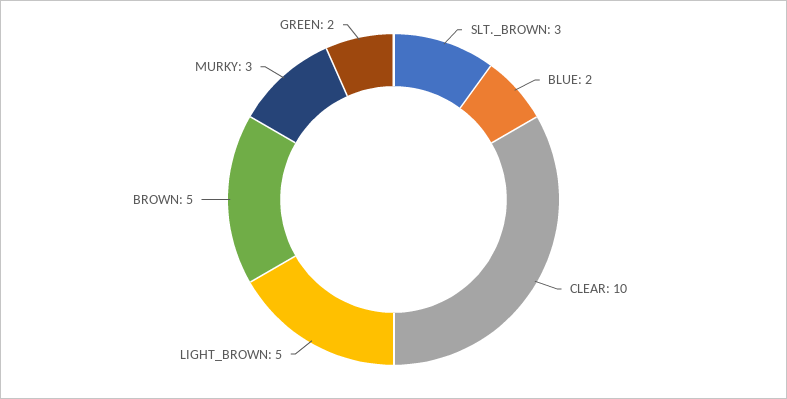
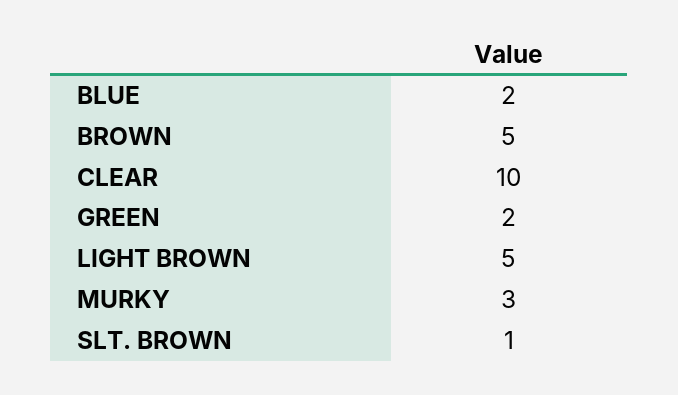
  {
-   "SLT._BROWN": 3,
+   "SLT._BROWN": 1,
    "BLUE": 2,
    "CLEAR": 10,
    "LIGHT_BROWN": 5,
    "BROWN": 5,
    "MURKY": 3,
    "GREEN": 2
  }

